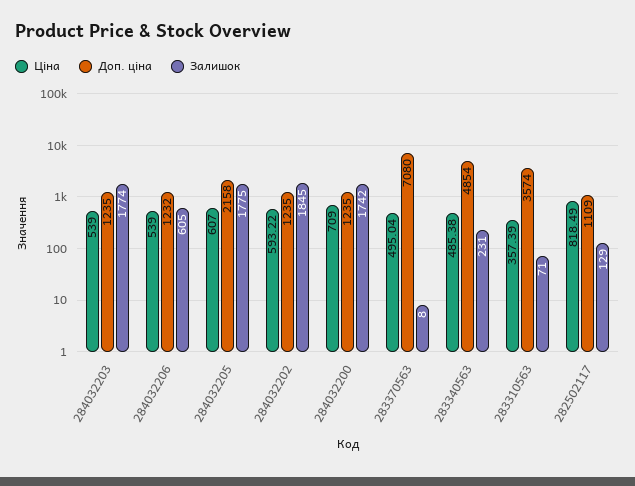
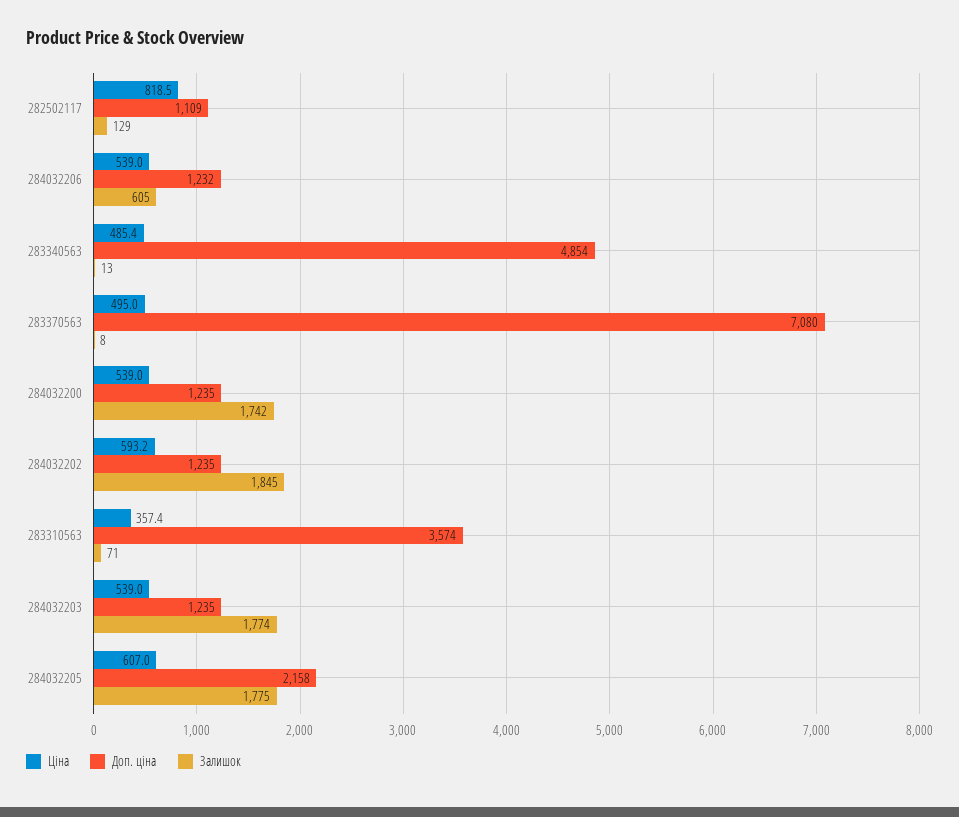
  {
    "Ціна": {
      "284032203": 539,
      "284032206": 539,
      "284032205": 607,
      "284032202": 593.22,
-     "284032200": 709,
+     "284032200": 539,
      "283370563": 495.04,
      "283340563": 485.38,
      "283310563": 357.39,
      "282502117": 818.49
    },
    "Доп. ціна": {
      "284032203": 1235,
      "284032206": 1232,
      "284032205": 2158,
      "284032202": 1235,
      "284032200": 1235,
      "283370563": 7080,
      "283340563": 4854,
      "283310563": 3574,
      "282502117": 1109
    },
    "Залишок": {
      "284032203": 1774,
      "284032206": 605,
      "284032205": 1775,
      "284032202": 1845,
      "284032200": 1742,
      "283370563": 8,
-     "283340563": 231,
+     "283340563": 13,
      "283310563": 71,
      "282502117": 129
    }
  }

